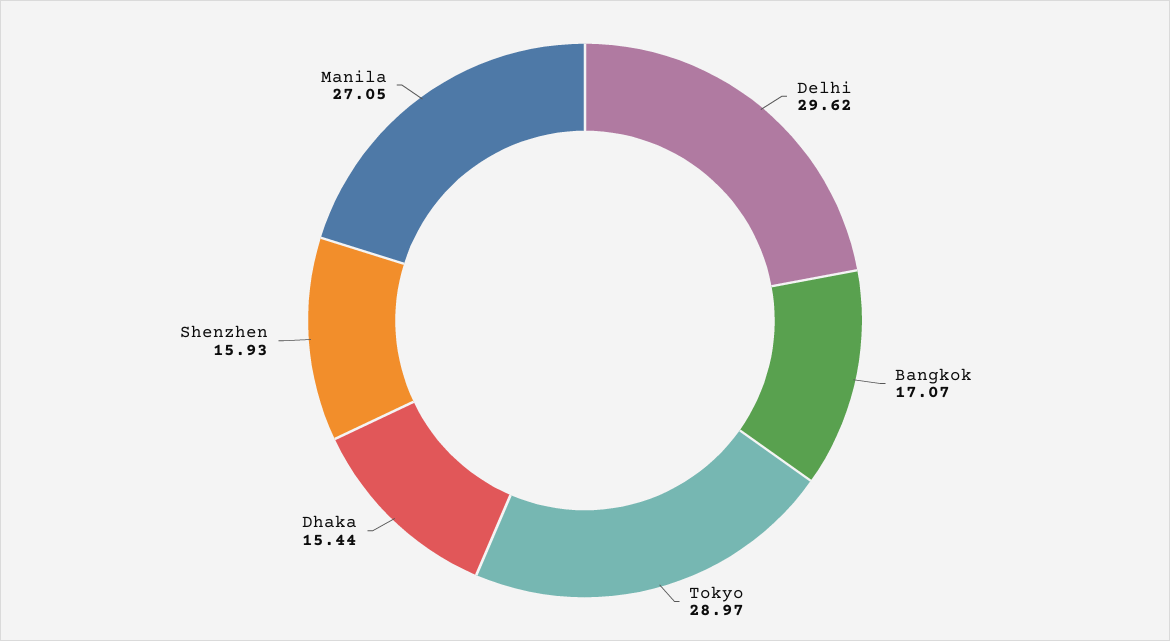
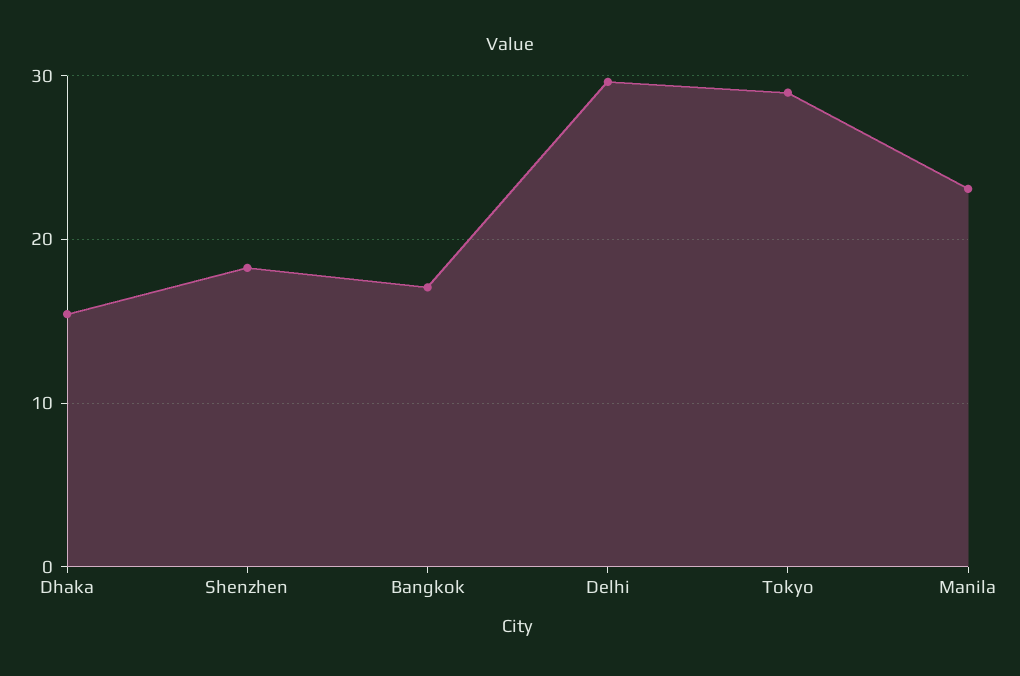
  {
    "Delhi": 29.62,
    "Bangkok": 17.07,
    "Tokyo": 28.97,
    "Dhaka": 15.44,
-   "Shenzhen": 15.93,
+   "Shenzhen": 18,
-   "Manila": 27.05
+   "Manila": 23
  }

